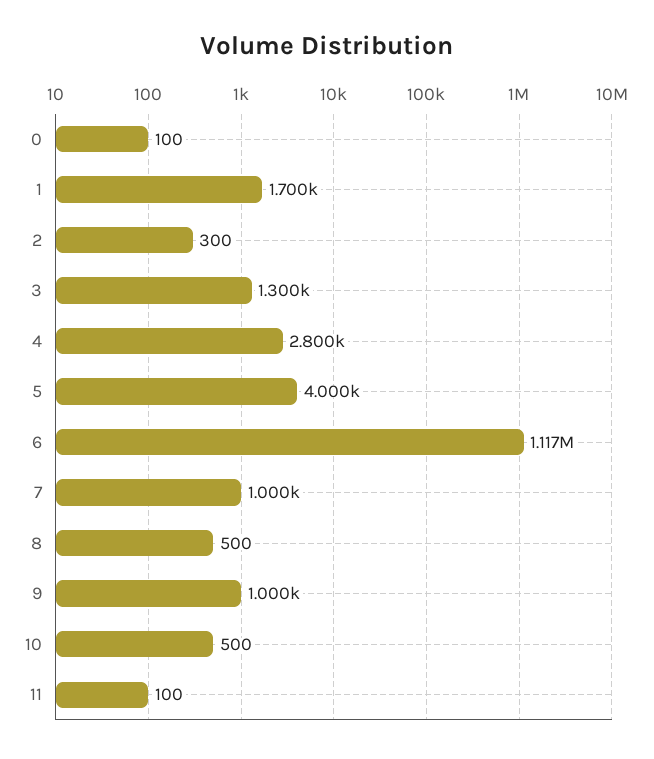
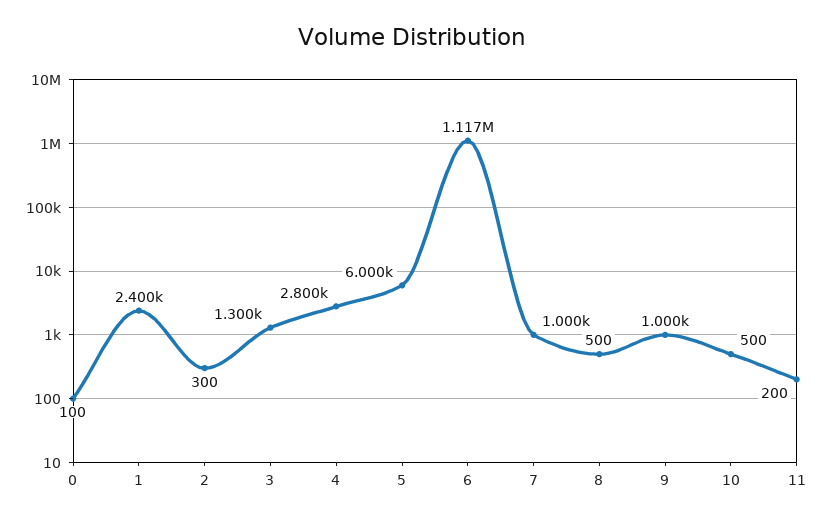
  {
    "0": 100,
-   "1": 1700,
+   "1": 2400,
    "2": 300,
    "3": 1300,
    "4": 2800,
-   "5": 4000,
+   "5": 6000,
    "6": 1117000,
    "7": 1000,
    "8": 500,
    "9": 1000,
    "10": 500,
-   "11": 100
+   "11": 200
  }

